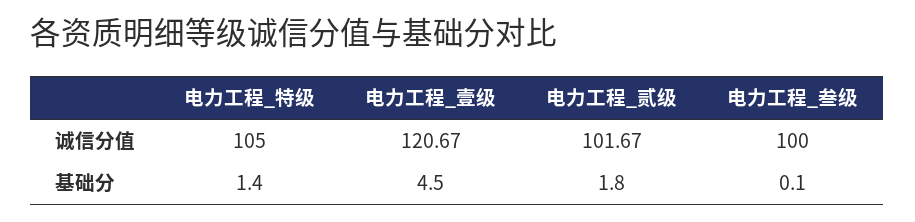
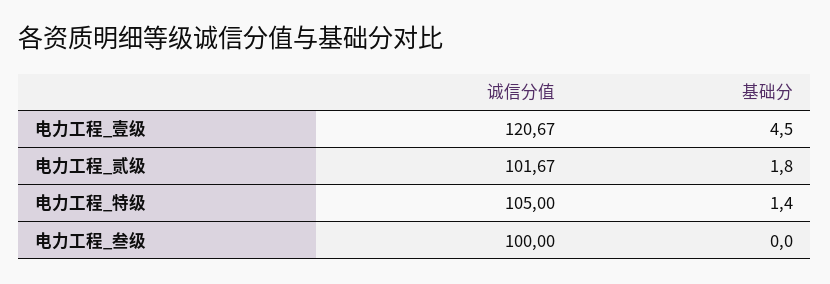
  {
    "电力工程_特级": {
      "诚信分值": 105,
      "基础分": 1.4
    },
    "电力工程_壹级": {
      "诚信分值": 120.67,
      "基础分": 4.5
    },
    "电力工程_贰级": {
      "诚信分值": 101.67,
      "基础分": 1.8
    },
    "电力工程_叁级": {
      "诚信分值": 100,
-     "基础分": 0.1
+     "基础分": 0
    }
  }

